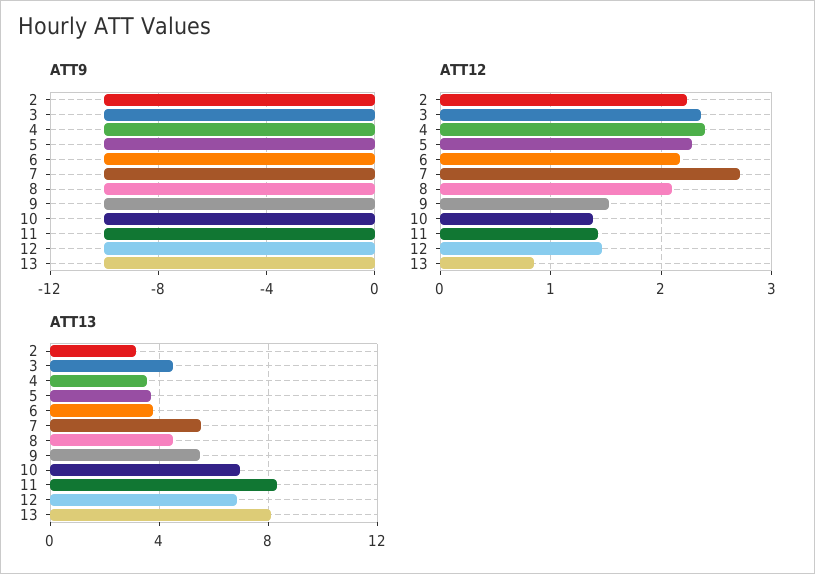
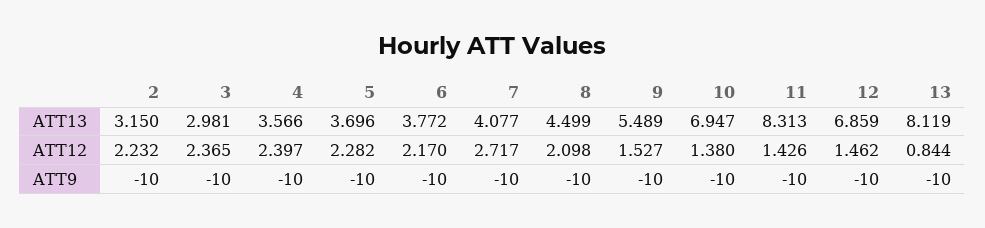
  {
    "ATT9": {
      "2": -10,
      "3": -10,
      "4": -10,
      "5": -10,
      "6": -10,
      "7": -10,
      "8": -10,
      "9": -10,
      "10": -10,
      "11": -10,
      "12": -10,
      "13": -10
    },
    "ATT12": {
      "2": 2.232,
      "3": 2.365,
      "4": 2.397,
      "5": 2.282,
      "6": 2.17,
      "7": 2.717,
      "8": 2.098,
      "9": 1.527,
      "10": 1.38,
      "11": 1.426,
      "12": 1.462,
      "13": 0.844
    },
    "ATT13": {
      "2": 3.15,
-     "3": 4.5,
+     "3": 2.981,
      "4": 3.566,
      "5": 3.696,
      "6": 3.772,
-     "7": 5.5,
+     "7": 4.077,
      "8": 4.499,
      "9": 5.489,
      "10": 6.947,
      "11": 8.313,
      "12": 6.859,
      "13": 8.119
    }
  }

